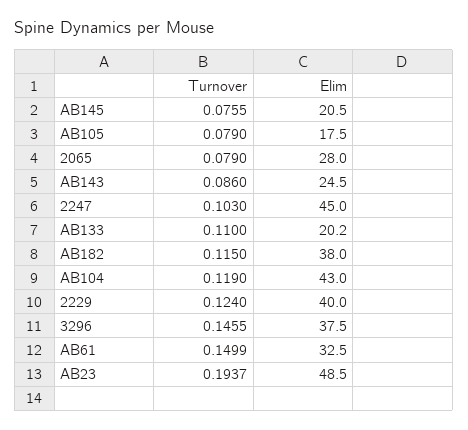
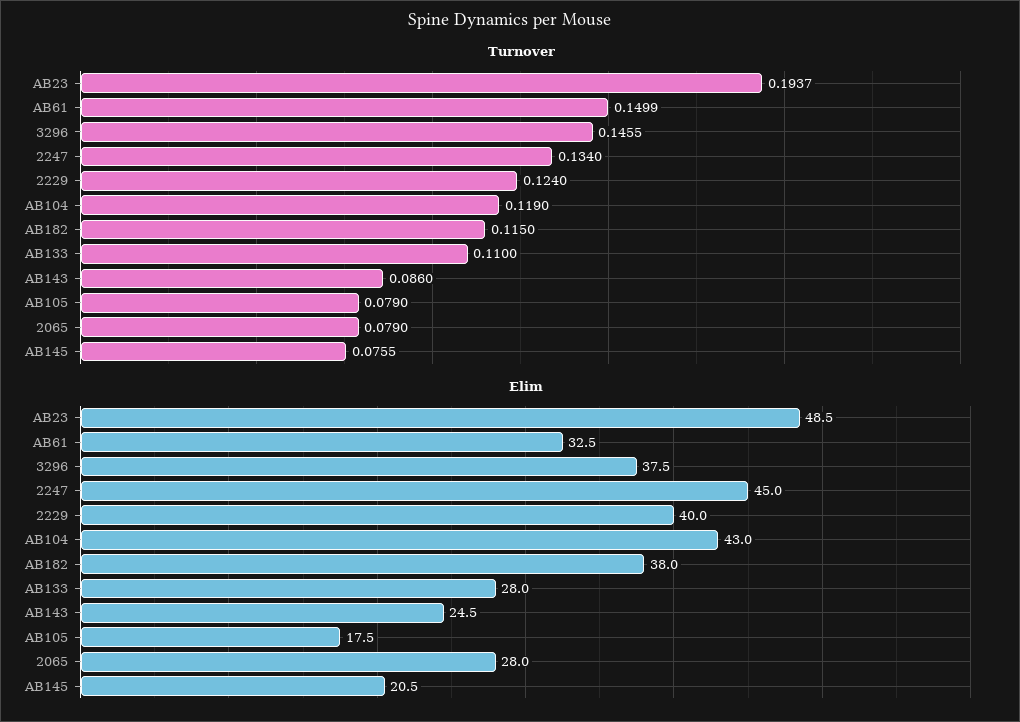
  {
    "Turnover": {
      "AB145": 0.0755,
      "AB105": 0.079,
      "2065": 0.079,
      "AB143": 0.086,
-     "2247": 0.103,
+     "2247": 0.134,
      "AB133": 0.11,
      "AB182": 0.115,
      "AB104": 0.119,
      "2229": 0.124,
      "3296": 0.1455,
      "AB61": 0.1499,
      "AB23": 0.1937
    },
    "Elim": {
      "AB145": 20.5,
      "AB105": 17.5,
      "2065": 28,
      "AB143": 24.5,
      "2247": 45,
-     "AB133": 20.2,
+     "AB133": 28,
      "AB182": 38,
      "AB104": 43,
      "2229": 40,
      "3296": 37.5,
      "AB61": 32.5,
      "AB23": 48.5
    }
  }

